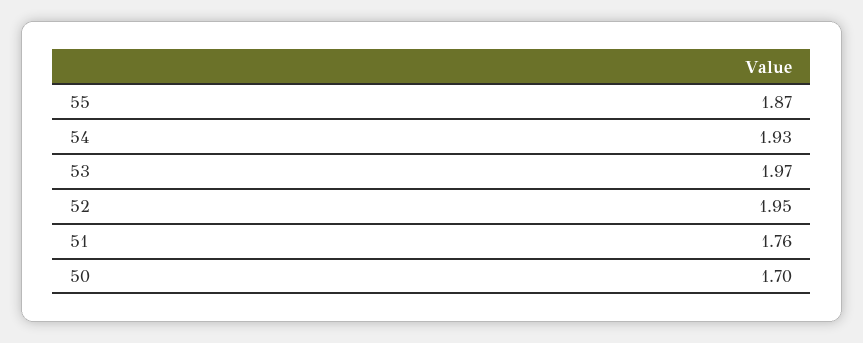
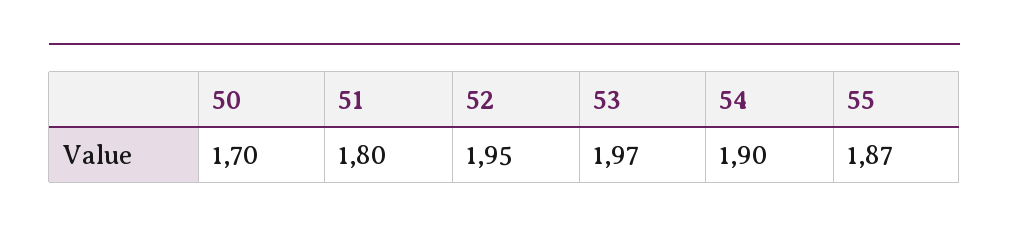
  {
    "55": 1.87,
-   "54": 1.93,
+   "54": 1.9,
    "53": 1.97,
    "52": 1.95,
-   "51": 1.76,
+   "51": 1.8,
    "50": 1.7
  }

